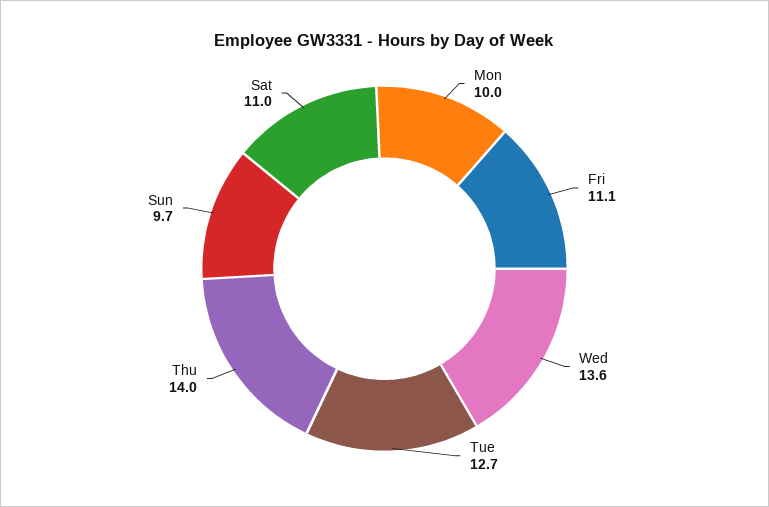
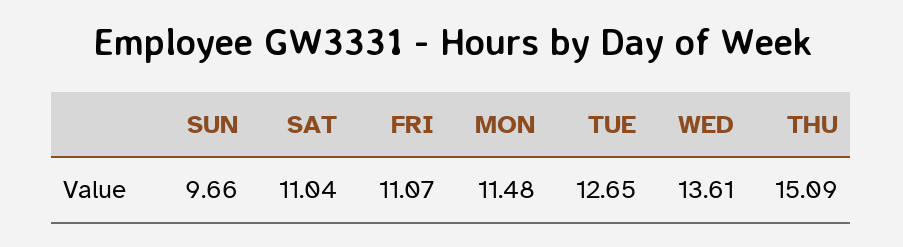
  {
-   "Mon": 10,
+   "Mon": 11.48,
    "Fri": 11.07,
    "Wed": 13.61,
    "Tue": 12.65,
-   "Thu": 14,
+   "Thu": 15.09,
    "Sun": 9.66,
    "Sat": 11.04
  }

